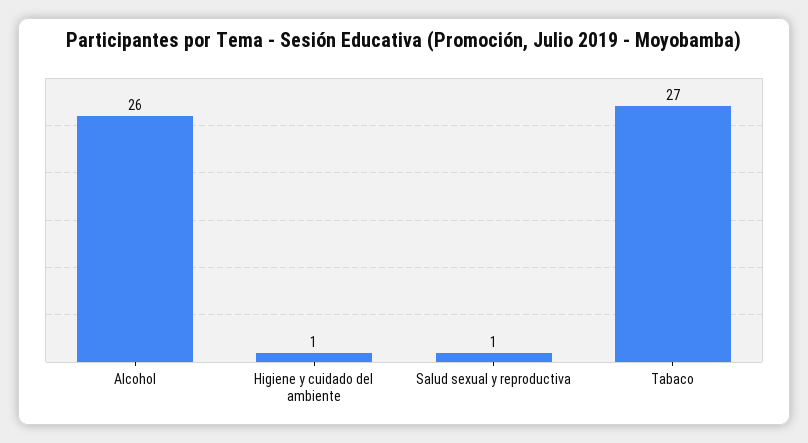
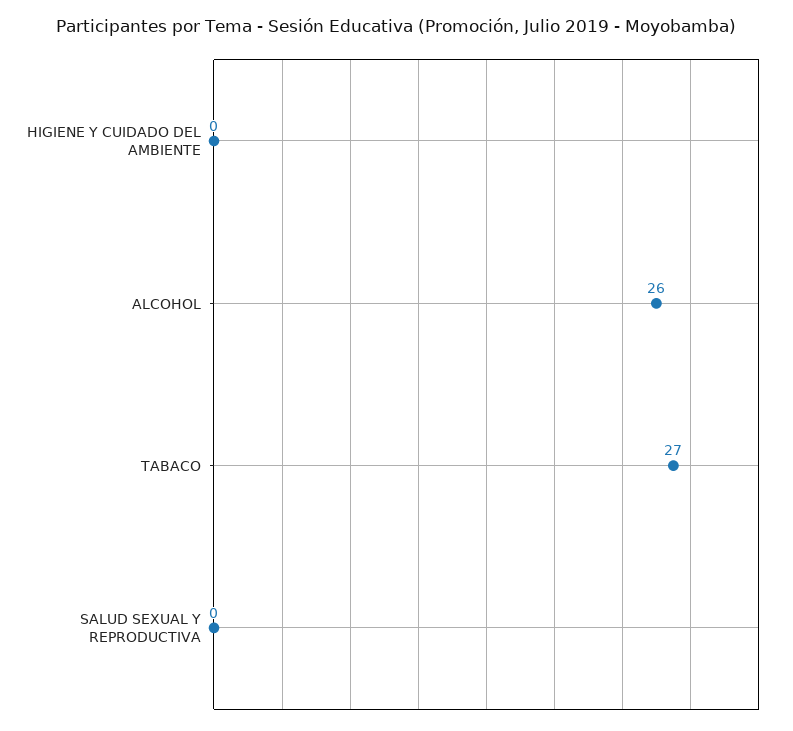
  {
    "Alcohol": 26,
-   "Higiene y cuidado del ambiente": 1,
+   "Higiene y cuidado del ambiente": 0,
-   "Salud sexual y reproductiva": 1,
+   "Salud sexual y reproductiva": 0,
    "Tabaco": 27
  }

